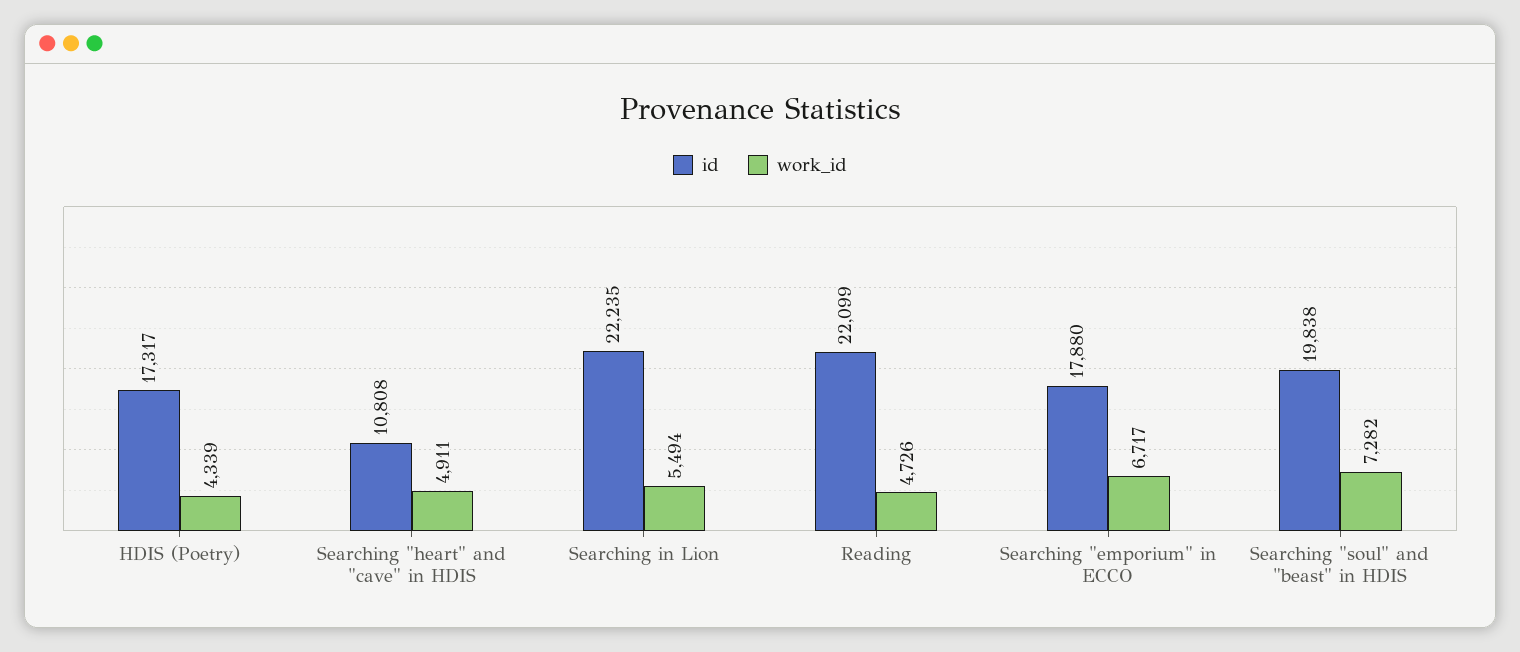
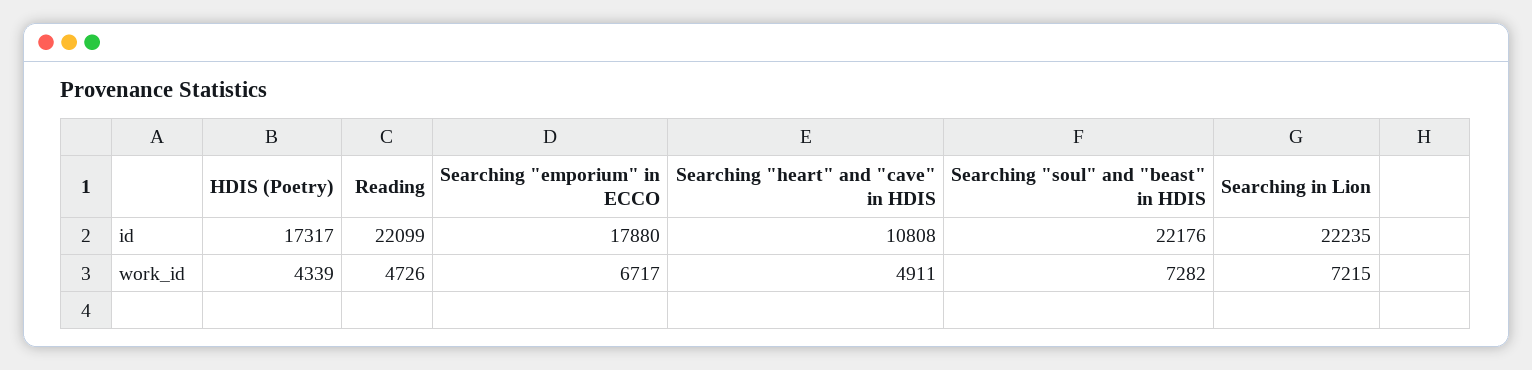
  {
    "id": {
      "HDIS (Poetry)": 17317,
      "Searching \"heart\" and \"cave\" in HDIS": 10808,
      "Searching in Lion": 22235,
      "Reading": 22099,
      "Searching \"emporium\" in ECCO": 17880,
-     "Searching \"soul\" and \"beast\" in HDIS": 19838
+     "Searching \"soul\" and \"beast\" in HDIS": 22176
    },
    "work_id": {
      "HDIS (Poetry)": 4339,
      "Searching \"heart\" and \"cave\" in HDIS": 4911,
-     "Searching in Lion": 5494,
+     "Searching in Lion": 7215,
      "Reading": 4726,
      "Searching \"emporium\" in ECCO": 6717,
      "Searching \"soul\" and \"beast\" in HDIS": 7282
    }
  }

